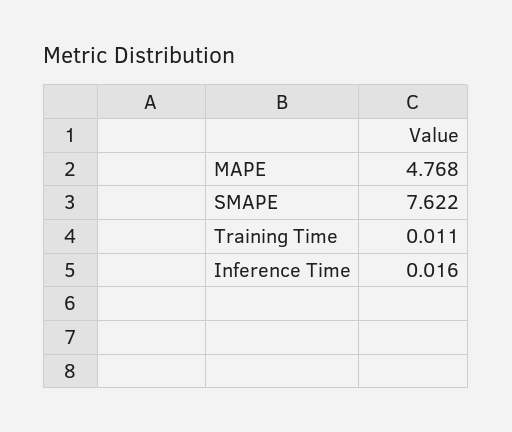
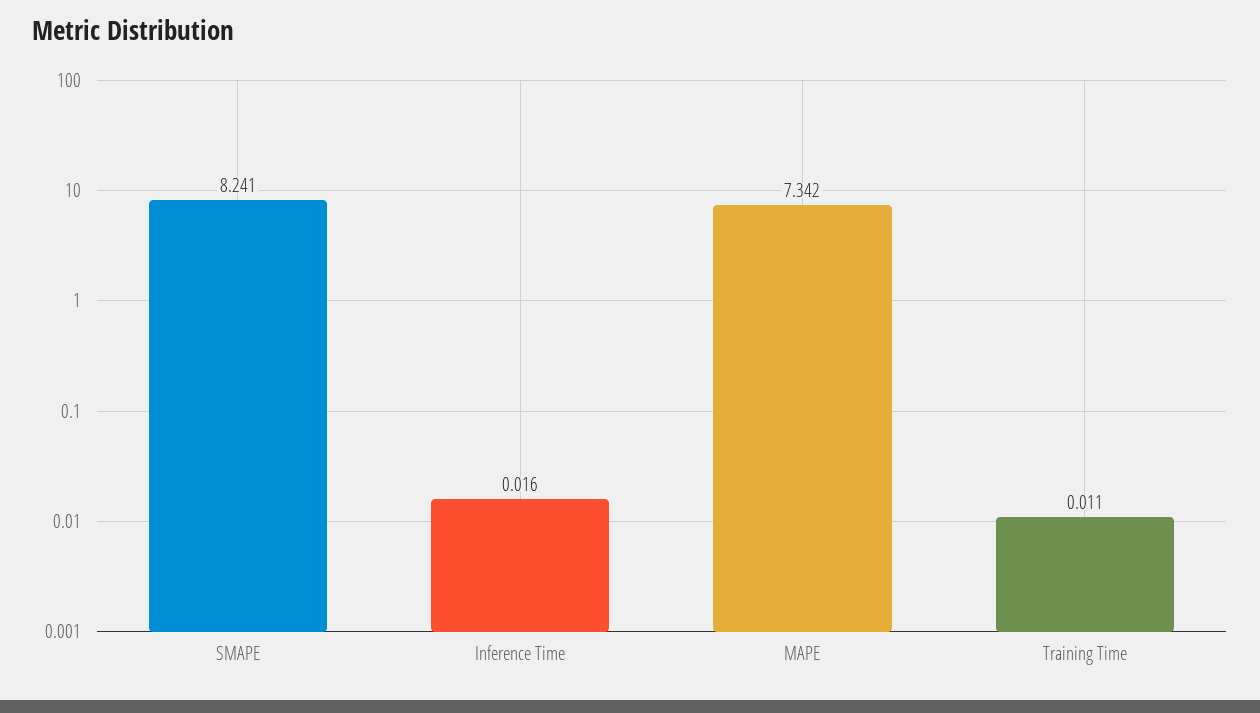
  {
-   "MAPE": 4.768,
+   "MAPE": 7.342,
-   "SMAPE": 7.622,
+   "SMAPE": 8.241,
    "Training Time": 0.011,
    "Inference Time": 0.016
  }

